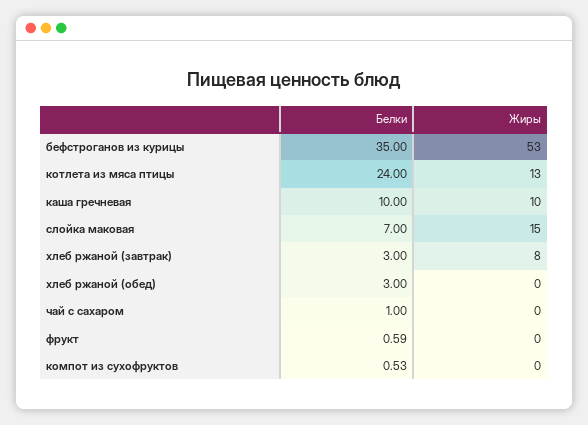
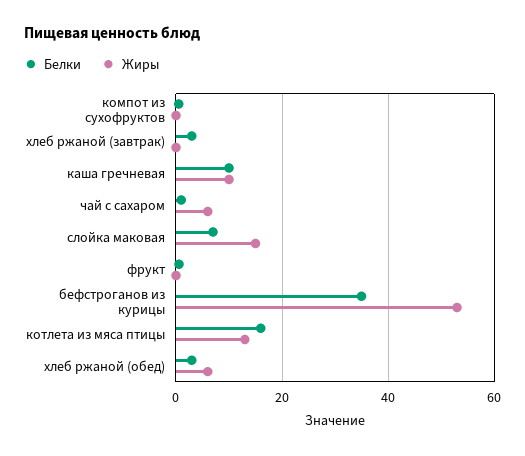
  {
    "Белки": {
      "бефстроганов из курицы": 35,
-     "котлета из мяса птицы": 24,
+     "котлета из мяса птицы": 16,
      "каша гречневая": 10,
      "слойка маковая": 7,
      "хлеб ржаной (завтрак)": 3,
      "хлеб ржаной (обед)": 3,
      "чай с сахаром": 1,
      "фрукт": 0.59,
      "компот из сухофруктов": 0.53
    },
    "Жиры": {
      "бефстроганов из курицы": 53,
      "котлета из мяса птицы": 13,
      "каша гречневая": 10,
      "слойка маковая": 15,
-     "хлеб ржаной (завтрак)": 8,
+     "хлеб ржаной (завтрак)": 0,
-     "хлеб ржаной (обед)": 0,
+     "хлеб ржаной (обед)": 6,
-     "чай с сахаром": 0,
+     "чай с сахаром": 6,
      "фрукт": 0,
      "компот из сухофруктов": 0
    }
  }

